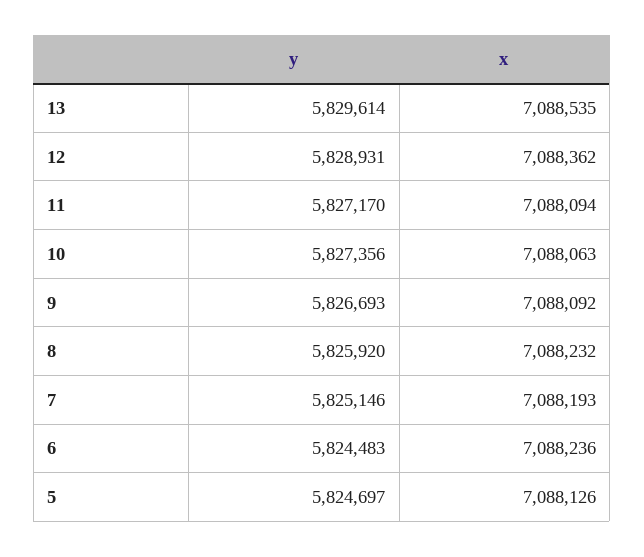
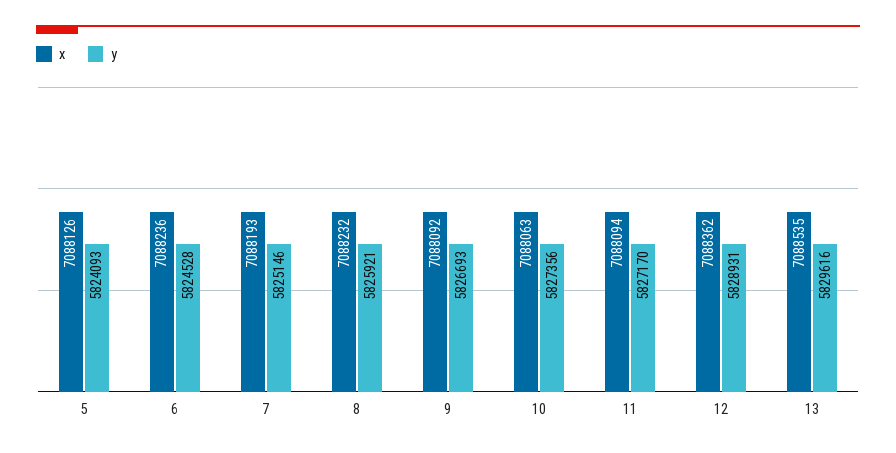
  {
    "y": {
-     "13": 5829614,
+     "13": 5829616,
      "12": 5828931,
      "11": 5827170,
      "10": 5827356,
      "9": 5826693,
-     "8": 5825920,
+     "8": 5825921,
      "7": 5825146,
-     "6": 5824483,
+     "6": 5824528,
-     "5": 5824697
+     "5": 5824093
    },
    "x": {
      "13": 7088535,
      "12": 7088362,
      "11": 7088094,
      "10": 7088063,
      "9": 7088092,
      "8": 7088232,
      "7": 7088193,
      "6": 7088236,
      "5": 7088126
    }
  }

